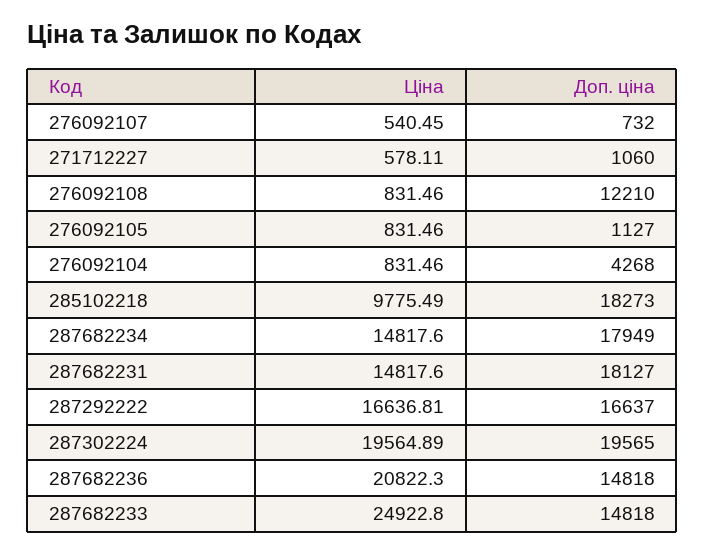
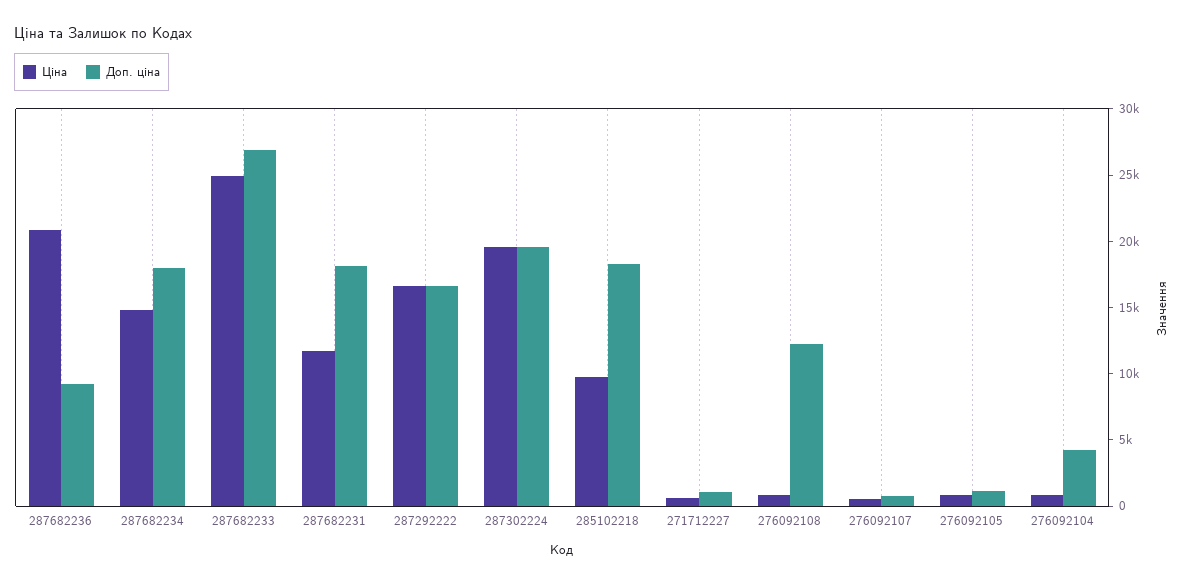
  {
    "Ціна": {
      "276092107": 540.45,
      "271712227": 578.11,
      "276092108": 831.46,
      "276092105": 831.46,
      "276092104": 831.46,
      "285102218": 9775.49,
      "287682234": 14817.6,
-     "287682231": 14817.6,
+     "287682231": 12000,
      "287292222": 16636.81,
      "287302224": 19564.89,
      "287682236": 20822.3,
      "287682233": 24922.8
    },
    "Доп. ціна": {
      "276092107": 732,
      "271712227": 1060,
      "276092108": 12210,
      "276092105": 1127,
      "276092104": 4268,
      "285102218": 18273,
      "287682234": 17949,
      "287682231": 18127,
      "287292222": 16637,
      "287302224": 19565,
-     "287682236": 14818,
+     "287682236": 9000,
-     "287682233": 14818
+     "287682233": 27000
    }
  }

